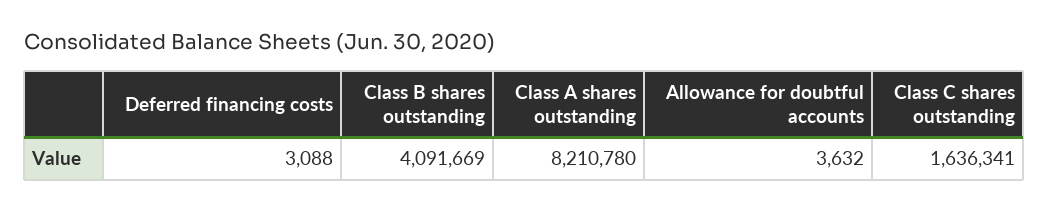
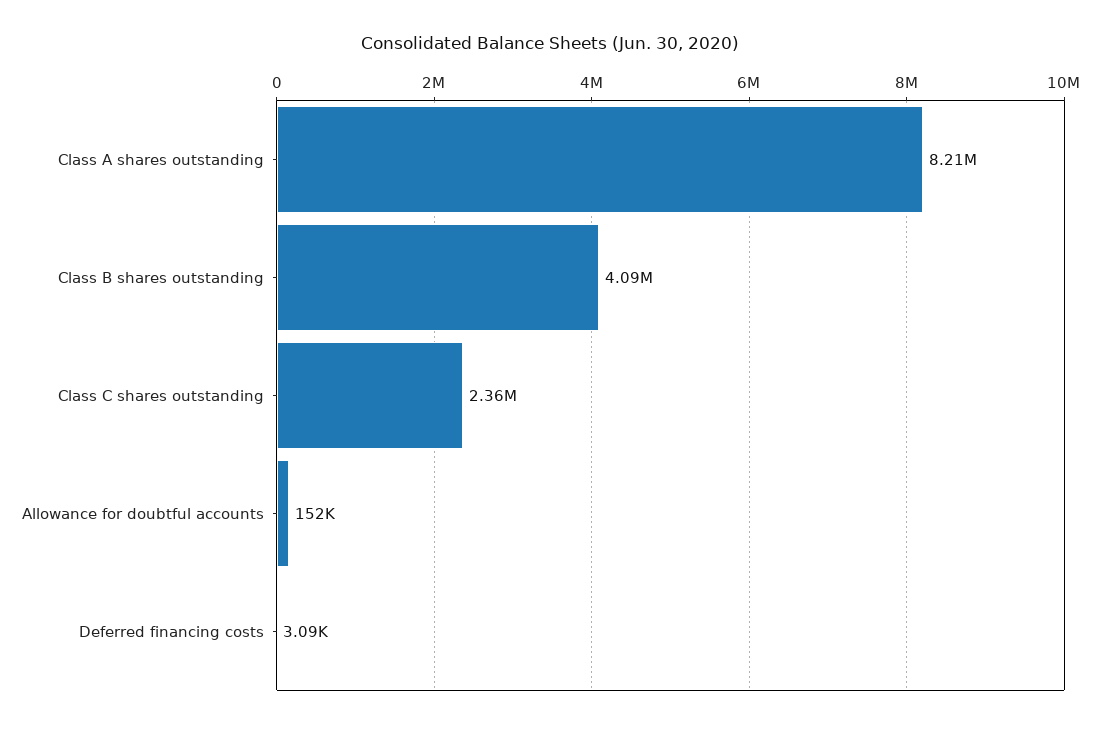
  {
    "Deferred financing costs": 3088,
    "Class B shares outstanding": 4091669,
    "Class A shares outstanding": 8210780,
-   "Allowance for doubtful accounts": 3632,
+   "Allowance for doubtful accounts": 152000,
-   "Class C shares outstanding": 1636341
+   "Class C shares outstanding": 2360000
  }

